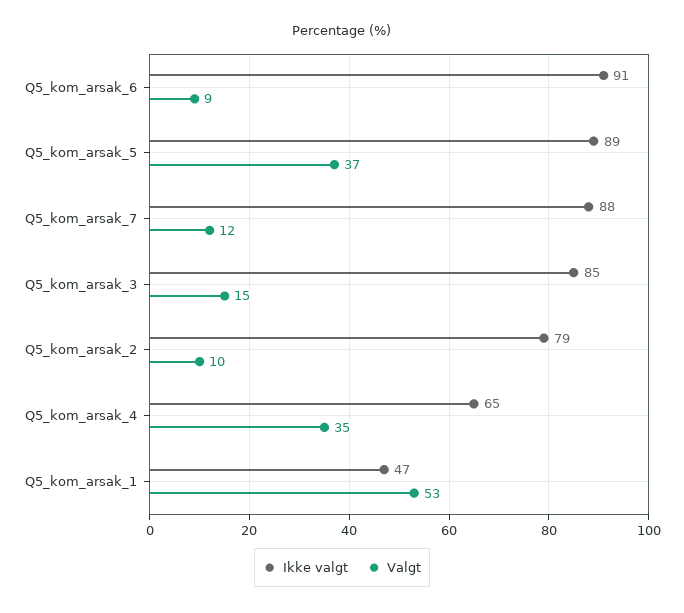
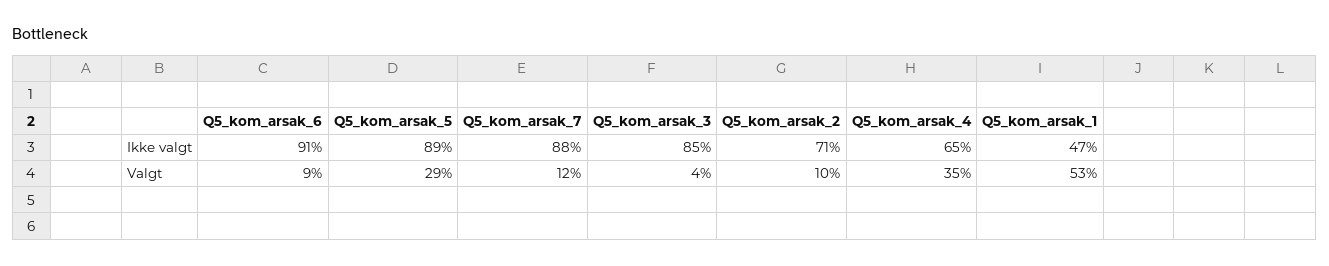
  {
    "Ikke valgt": {
      "Q5_kom_arsak_6": 91,
      "Q5_kom_arsak_5": 89,
      "Q5_kom_arsak_7": 88,
      "Q5_kom_arsak_3": 85,
-     "Q5_kom_arsak_2": 79,
+     "Q5_kom_arsak_2": 71,
      "Q5_kom_arsak_4": 65,
      "Q5_kom_arsak_1": 47
    },
    "Valgt": {
      "Q5_kom_arsak_6": 9,
-     "Q5_kom_arsak_5": 37,
+     "Q5_kom_arsak_5": 29,
      "Q5_kom_arsak_7": 12,
-     "Q5_kom_arsak_3": 15,
+     "Q5_kom_arsak_3": 4,
      "Q5_kom_arsak_2": 10,
      "Q5_kom_arsak_4": 35,
      "Q5_kom_arsak_1": 53
    }
  }

